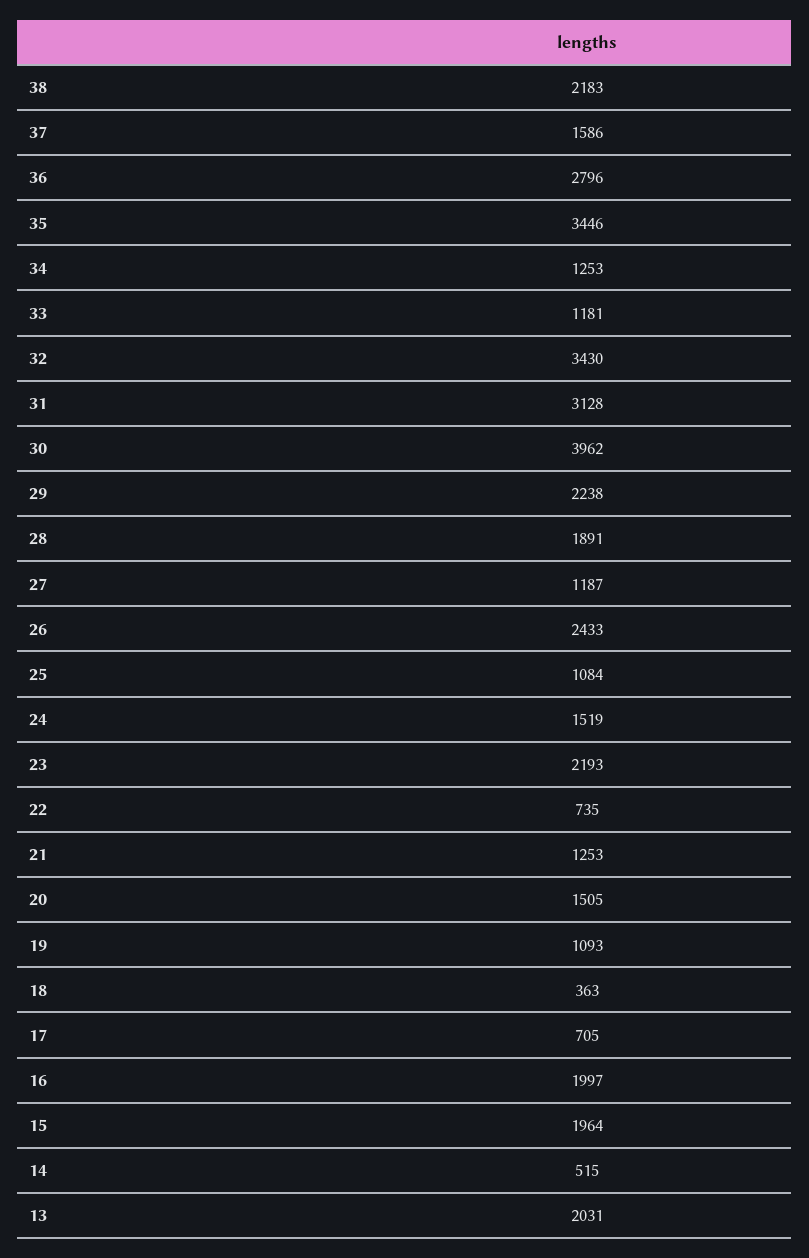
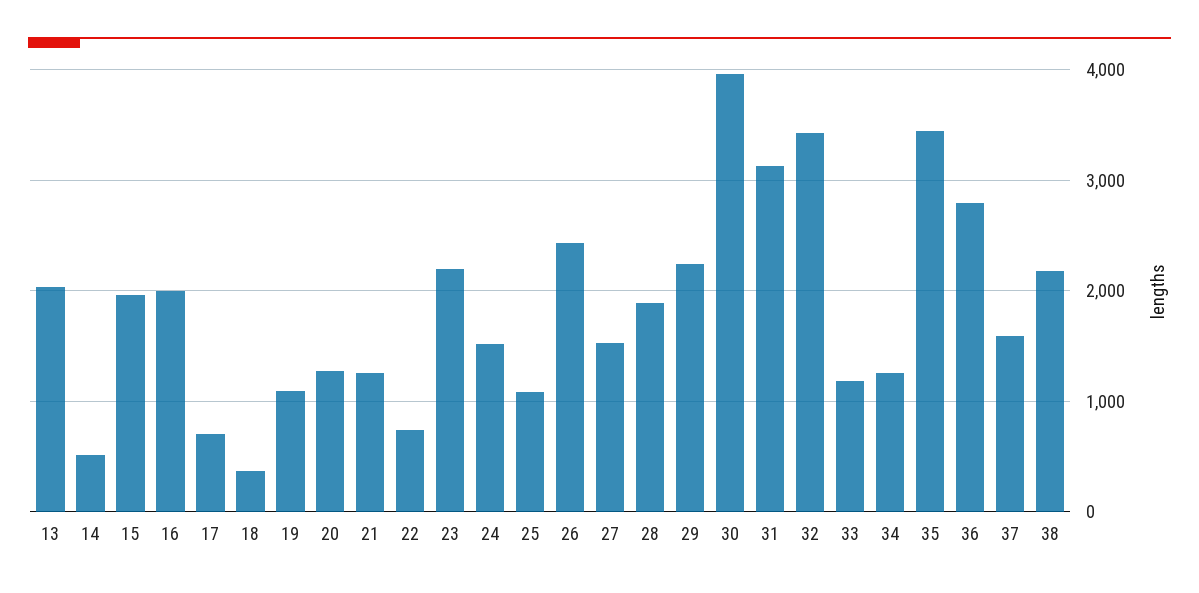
  {
    "38": 2183,
    "37": 1586,
    "36": 2796,
    "35": 3446,
    "34": 1253,
    "33": 1181,
    "32": 3430,
    "31": 3128,
    "30": 3962,
    "29": 2238,
    "28": 1891,
-   "27": 1187,
+   "27": 1500,
    "26": 2433,
    "25": 1084,
    "24": 1519,
    "23": 2193,
    "22": 735,
    "21": 1253,
-   "20": 1505,
+   "20": 1300,
    "19": 1093,
    "18": 363,
    "17": 705,
    "16": 1997,
    "15": 1964,
    "14": 515,
    "13": 2031
  }

